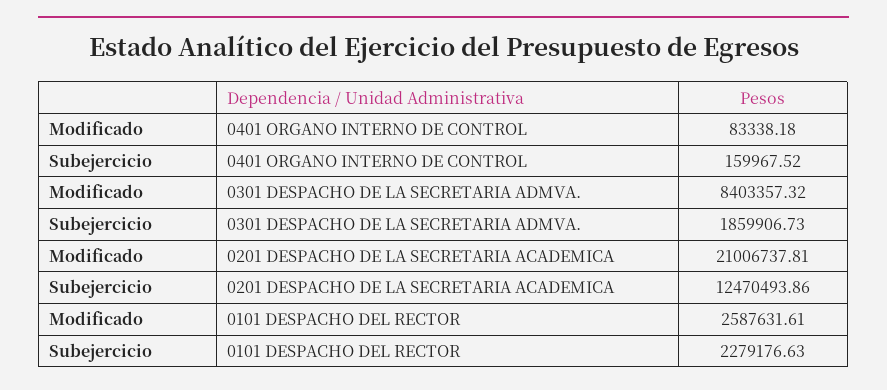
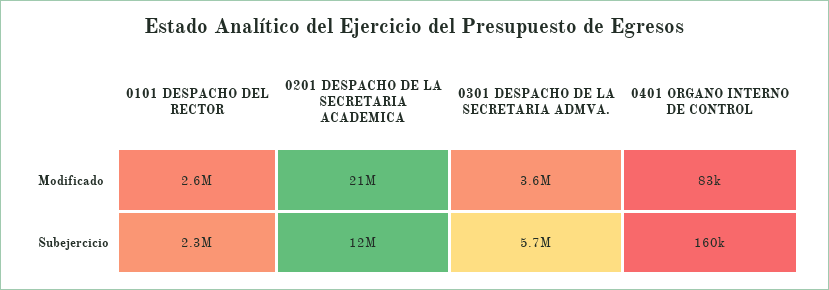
  {
    "Modificado": {
      "0401 ORGANO INTERNO DE CONTROL": 83338.18,
-     "0301 DESPACHO DE LA SECRETARIA ADMVA.": 8403357.32,
+     "0301 DESPACHO DE LA SECRETARIA ADMVA.": 3600000,
      "0201 DESPACHO DE LA SECRETARIA ACADEMICA": 21006737.81,
      "0101 DESPACHO DEL RECTOR": 2587631.61
    },
    "Subejercicio": {
      "0401 ORGANO INTERNO DE CONTROL": 159967.52,
-     "0301 DESPACHO DE LA SECRETARIA ADMVA.": 1859906.73,
+     "0301 DESPACHO DE LA SECRETARIA ADMVA.": 5700000,
      "0201 DESPACHO DE LA SECRETARIA ACADEMICA": 12470493.86,
      "0101 DESPACHO DEL RECTOR": 2279176.63
    }
  }

